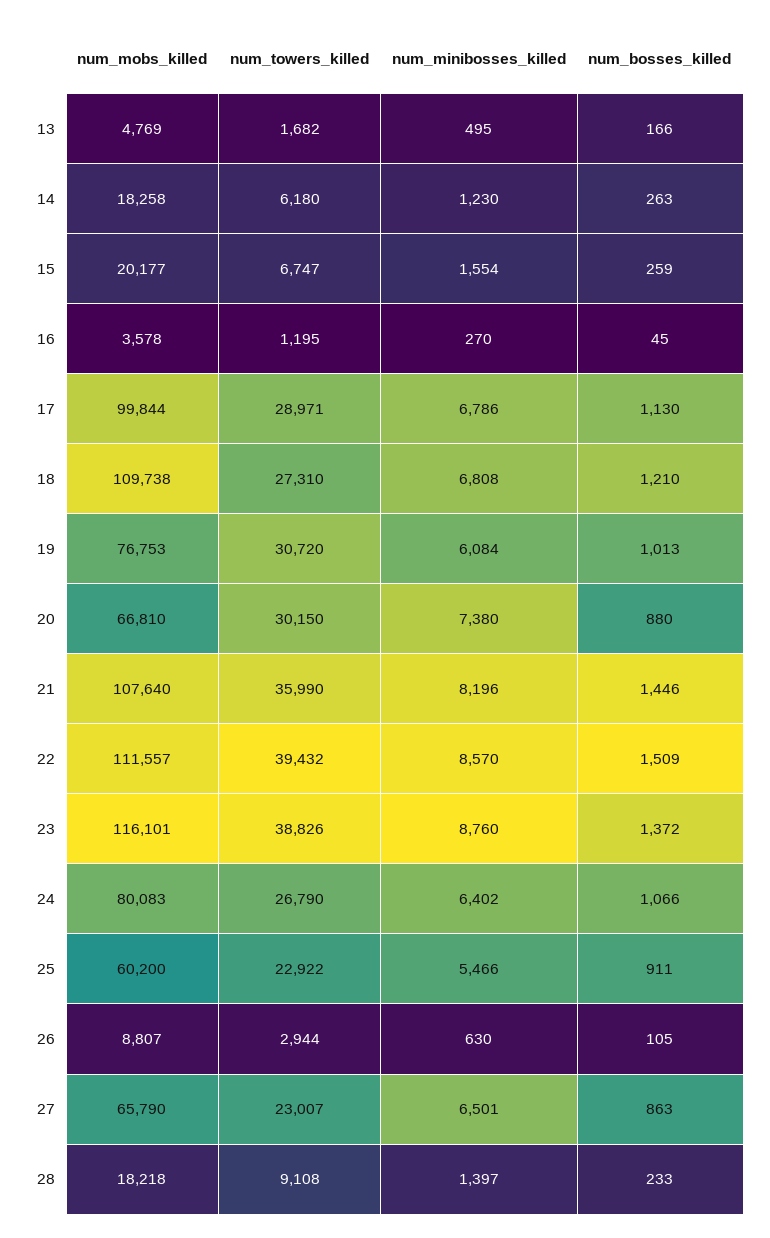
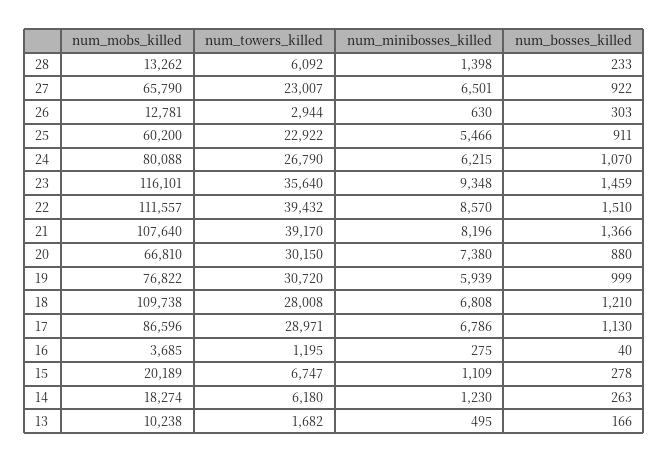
  {
    "num_mobs_killed": {
-     "13": 4769,
+     "13": 10238,
-     "14": 18258,
+     "14": 18274,
-     "15": 20177,
+     "15": 20189,
-     "16": 3578,
+     "16": 3685,
-     "17": 99844,
+     "17": 86596,
      "18": 109738,
-     "19": 76753,
+     "19": 76822,
      "20": 66810,
      "21": 107640,
      "22": 111557,
      "23": 116101,
-     "24": 80083,
+     "24": 80088,
      "25": 60200,
-     "26": 8807,
+     "26": 12781,
      "27": 65790,
-     "28": 18218
+     "28": 13262
    },
    "num_towers_killed": {
      "13": 1682,
      "14": 6180,
      "15": 6747,
      "16": 1195,
      "17": 28971,
-     "18": 27310,
+     "18": 28008,
      "19": 30720,
      "20": 30150,
-     "21": 35990,
+     "21": 39170,
      "22": 39432,
-     "23": 38826,
+     "23": 35640,
      "24": 26790,
      "25": 22922,
      "26": 2944,
      "27": 23007,
-     "28": 9108
+     "28": 6092
    },
    "num_minibosses_killed": {
      "13": 495,
      "14": 1230,
-     "15": 1554,
+     "15": 1109,
-     "16": 270,
+     "16": 275,
      "17": 6786,
      "18": 6808,
-     "19": 6084,
+     "19": 5939,
      "20": 7380,
      "21": 8196,
      "22": 8570,
-     "23": 8760,
+     "23": 9348,
-     "24": 6402,
+     "24": 6215,
      "25": 5466,
      "26": 630,
      "27": 6501,
-     "28": 1397
+     "28": 1398
    },
    "num_bosses_killed": {
      "13": 166,
      "14": 263,
-     "15": 259,
+     "15": 278,
-     "16": 45,
+     "16": 40,
      "17": 1130,
      "18": 1210,
-     "19": 1013,
+     "19": 999,
      "20": 880,
-     "21": 1446,
+     "21": 1366,
-     "22": 1509,
+     "22": 1510,
-     "23": 1372,
+     "23": 1459,
-     "24": 1066,
+     "24": 1070,
      "25": 911,
-     "26": 105,
+     "26": 303,
-     "27": 863,
+     "27": 922,
      "28": 233
    }
  }

